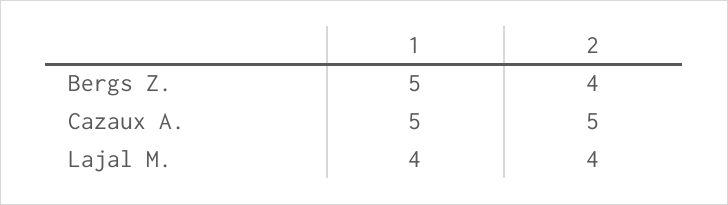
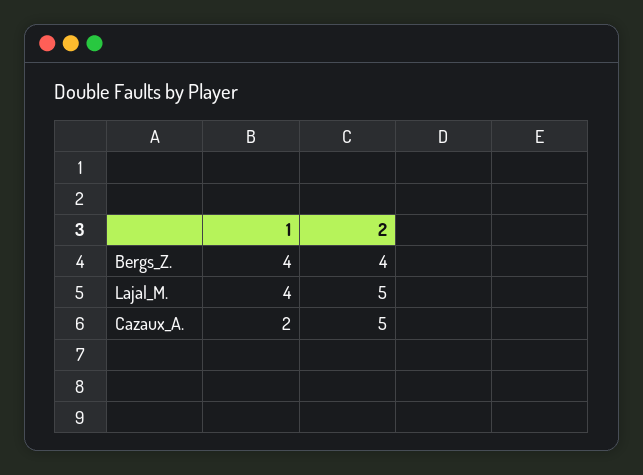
  {
    "1": {
-     "Bergs Z.": 5,
+     "Bergs Z.": 4,
-     "Cazaux A.": 5,
+     "Cazaux A.": 2,
      "Lajal M.": 4
    },
    "2": {
      "Bergs Z.": 4,
      "Cazaux A.": 5,
-     "Lajal M.": 4
+     "Lajal M.": 5
    }
  }

